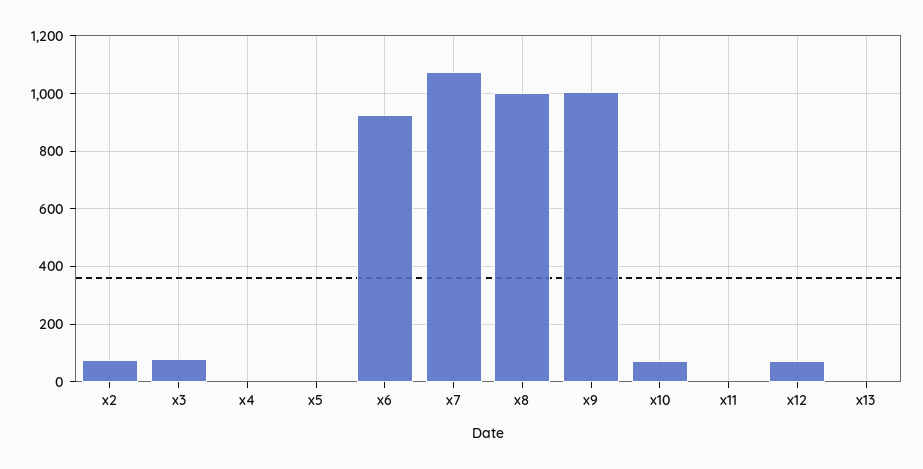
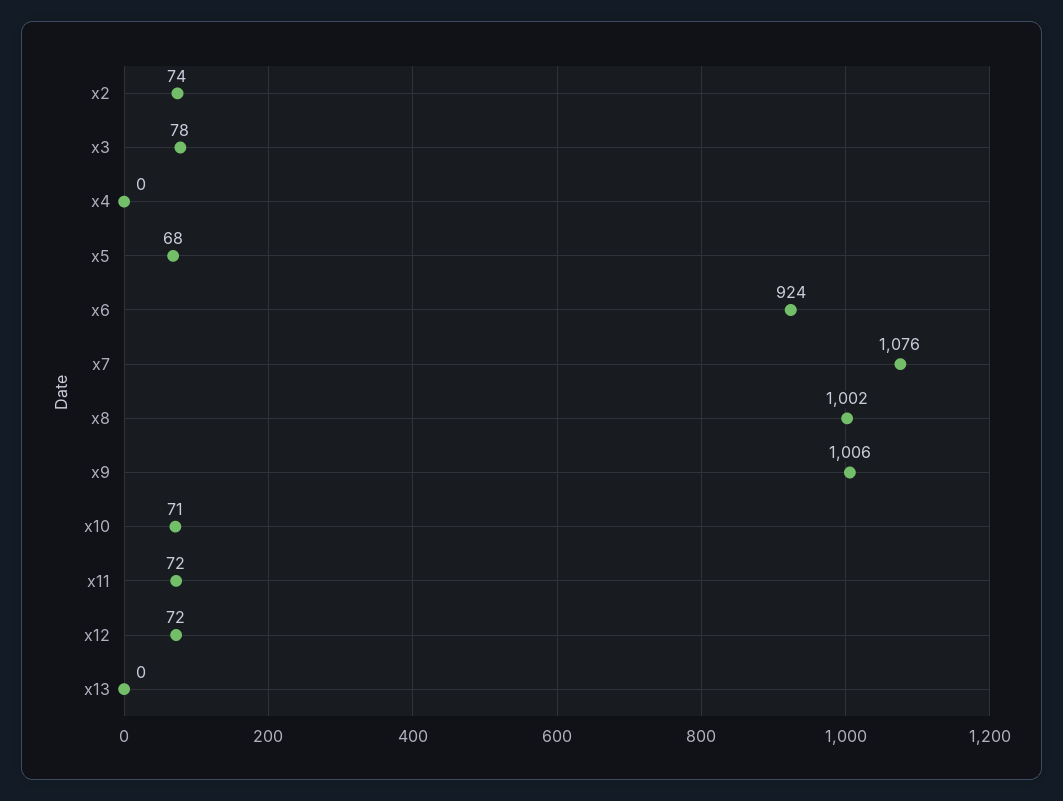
  {
    "x2": 74,
    "x3": 78,
    "x4": 0,
-   "x5": 0,
+   "x5": 68,
    "x6": 924,
    "x7": 1076,
    "x8": 1002,
    "x9": 1006,
    "x10": 71,
-   "x11": 0,
+   "x11": 72,
    "x12": 72,
    "x13": 0
  }

